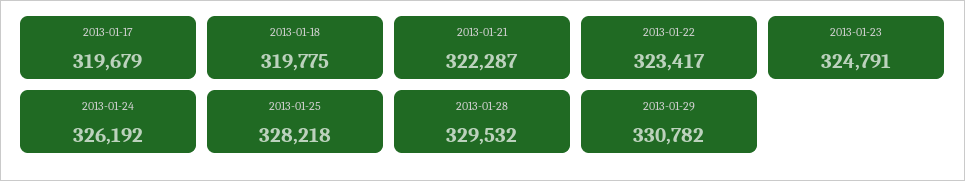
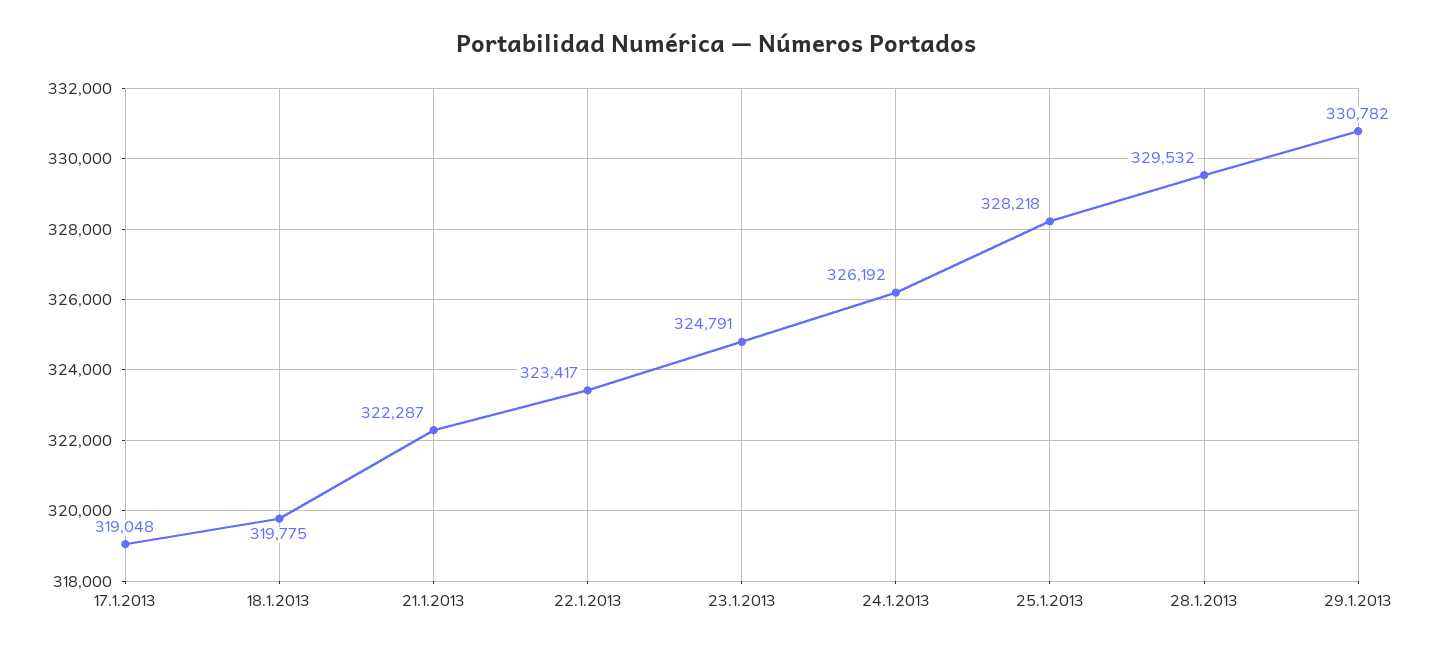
  {
-   "2013-01-17": 319679,
+   "2013-01-17": 319048,
    "2013-01-18": 319775,
    "2013-01-21": 322287,
    "2013-01-22": 323417,
    "2013-01-23": 324791,
    "2013-01-24": 326192,
    "2013-01-25": 328218,
    "2013-01-28": 329532,
    "2013-01-29": 330782
  }

